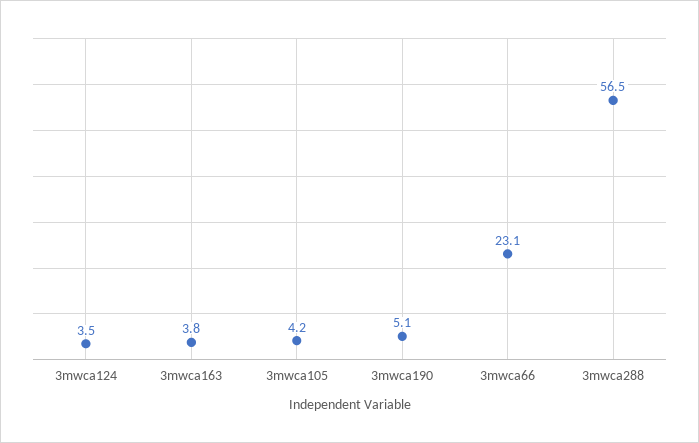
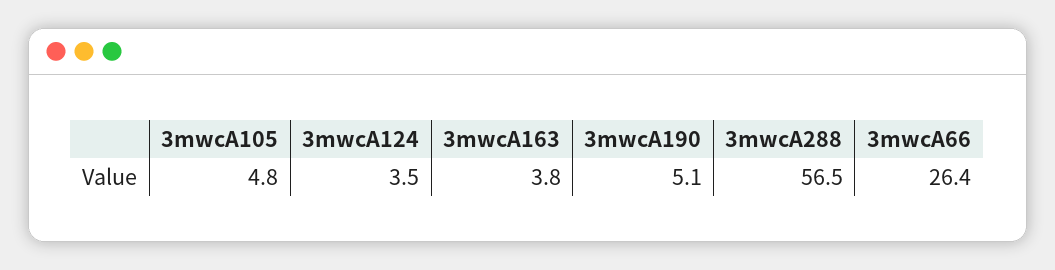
  {
    "3mwca124": 3.5,
    "3mwca163": 3.8,
-   "3mwca105": 4.2,
+   "3mwca105": 4.8,
    "3mwca190": 5.1,
-   "3mwca66": 23.1,
+   "3mwca66": 26.4,
    "3mwca288": 56.5
  }

